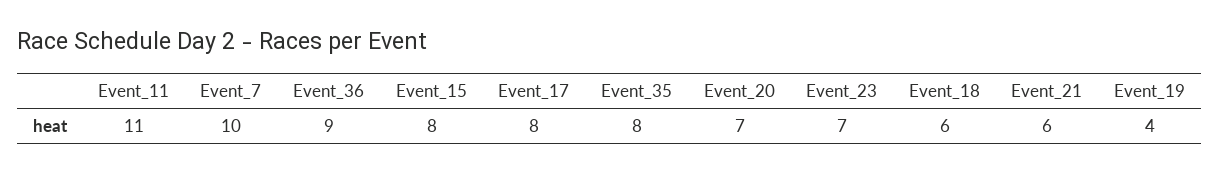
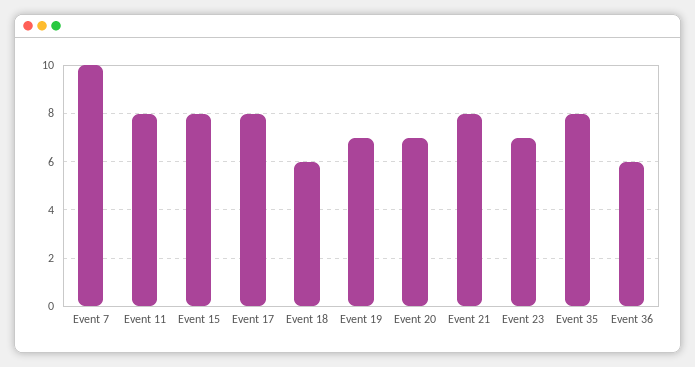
  {
-   "Event_11": 11,
+   "Event_11": 8,
    "Event_7": 10,
-   "Event_36": 9,
+   "Event_36": 6,
    "Event_15": 8,
    "Event_17": 8,
    "Event_35": 8,
    "Event_20": 7,
    "Event_23": 7,
    "Event_18": 6,
-   "Event_21": 6,
+   "Event_21": 8,
-   "Event_19": 4
+   "Event_19": 7
  }

